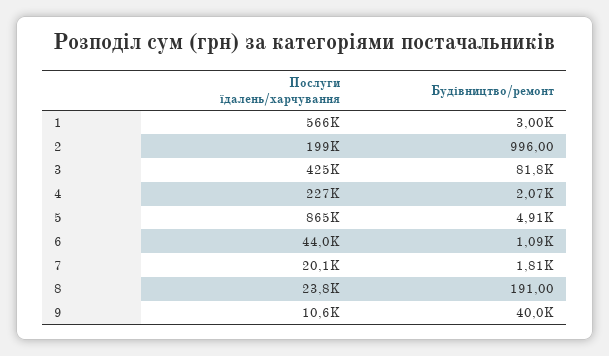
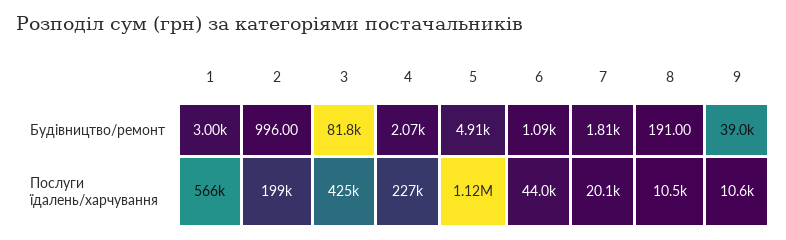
  {
    "Послуги їдалень/харчування": {
      "1": 566000,
      "2": 199000,
      "3": 425000,
      "4": 227000,
-     "5": 865000,
+     "5": 1120000,
      "6": 44000,
      "7": 20100,
-     "8": 23800,
+     "8": 10500,
      "9": 10600
    },
    "Будівництво/ремонт": {
      "1": 3000,
      "2": 996,
      "3": 81800,
      "4": 2070,
      "5": 4910,
      "6": 1090,
      "7": 1810,
      "8": 191,
-     "9": 40000
+     "9": 39000
    }
  }

